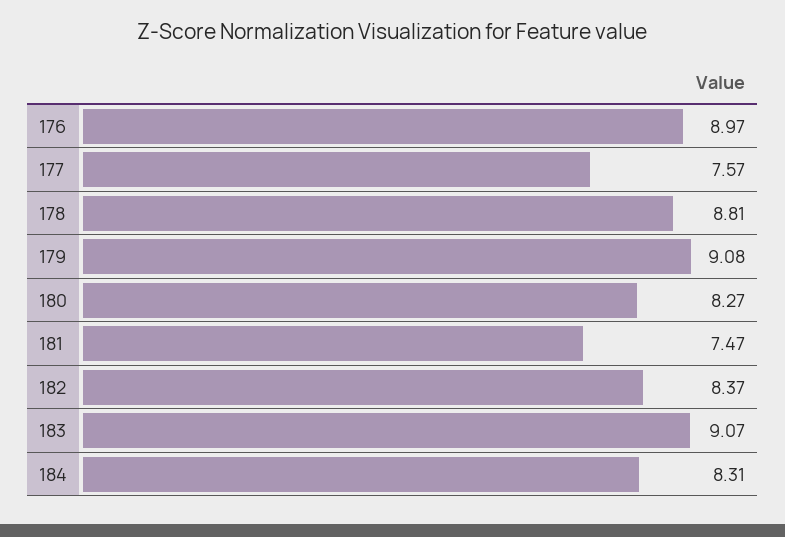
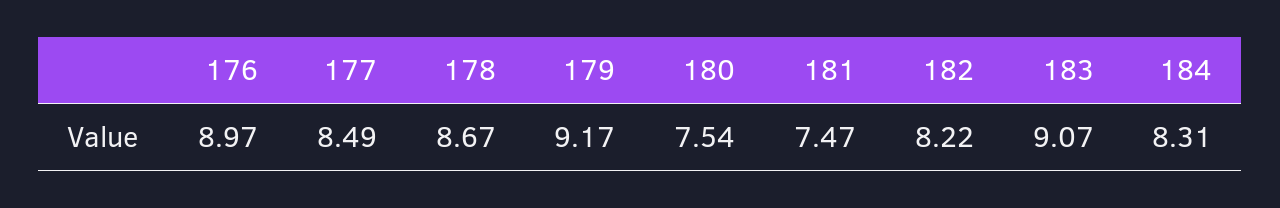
  {
    "176": 8.97,
-   "177": 7.57,
+   "177": 8.49,
-   "178": 8.81,
+   "178": 8.67,
-   "179": 9.08,
+   "179": 9.17,
-   "180": 8.27,
+   "180": 7.54,
    "181": 7.47,
-   "182": 8.37,
+   "182": 8.22,
    "183": 9.07,
    "184": 8.31
  }

